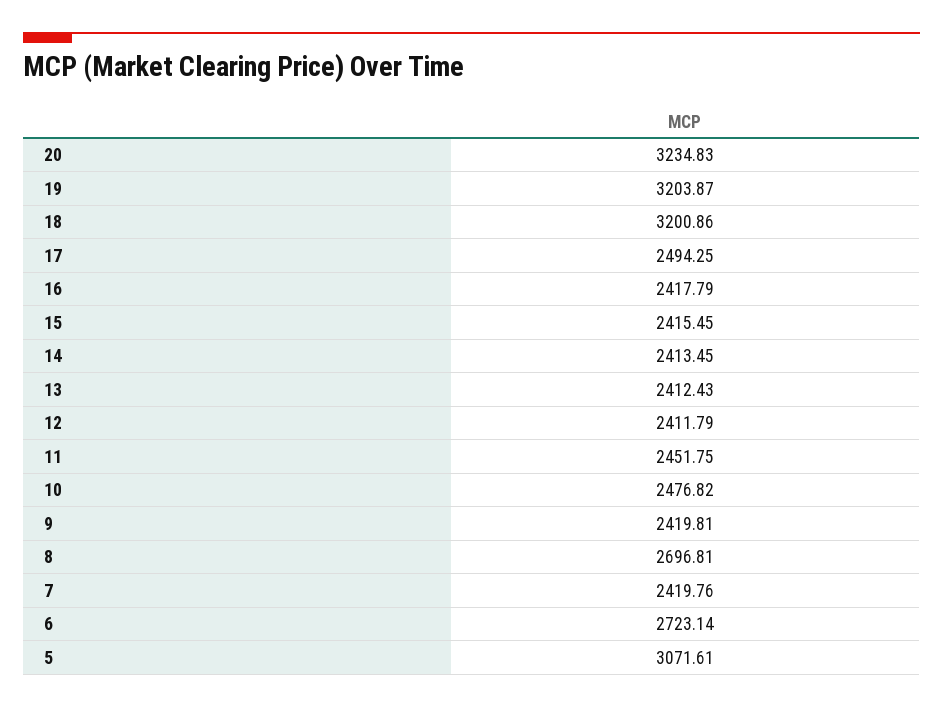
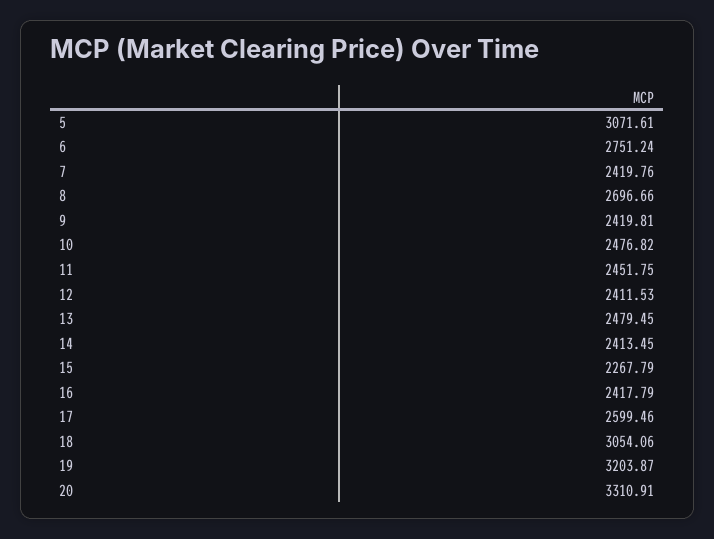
  {
-   "20": 3234.83,
+   "20": 3310.91,
    "19": 3203.87,
-   "18": 3200.86,
+   "18": 3054.06,
-   "17": 2494.25,
+   "17": 2599.46,
    "16": 2417.79,
-   "15": 2415.45,
+   "15": 2267.79,
    "14": 2413.45,
-   "13": 2412.43,
+   "13": 2479.45,
-   "12": 2411.79,
+   "12": 2411.53,
    "11": 2451.75,
    "10": 2476.82,
    "9": 2419.81,
-   "8": 2696.81,
+   "8": 2696.66,
    "7": 2419.76,
-   "6": 2723.14,
+   "6": 2751.24,
    "5": 3071.61
  }

